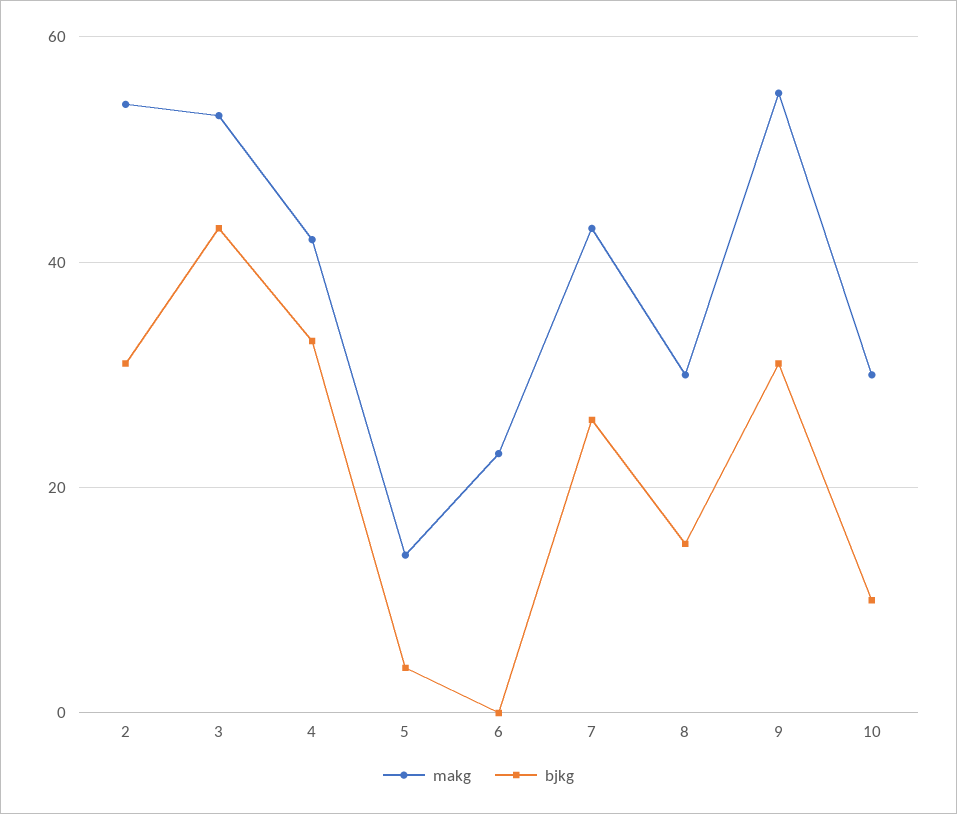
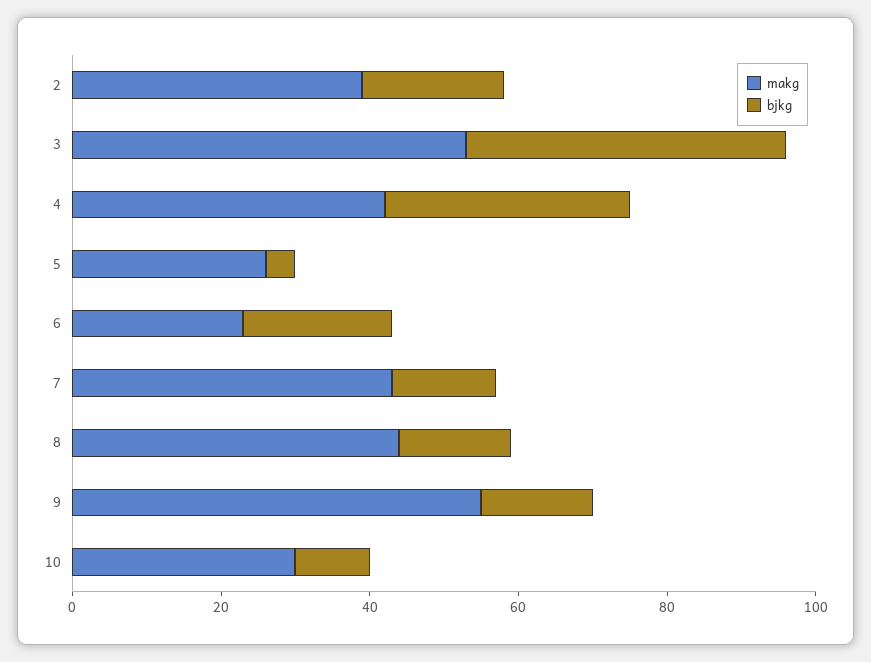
  {
    "makg": {
-     "2": 55,
+     "2": 40,
      "3": 55,
      "4": 40,
-     "5": 15,
+     "5": 25,
      "6": 25,
      "7": 45,
-     "8": 30,
+     "8": 45,
      "9": 55,
      "10": 30
    },
    "bjkg": {
-     "2": 30,
+     "2": 20,
      "3": 45,
      "4": 35,
      "5": 5,
-     "6": 0,
+     "6": 20,
-     "7": 25,
+     "7": 15,
      "8": 15,
-     "9": 30,
+     "9": 15,
      "10": 10
    }
  }

